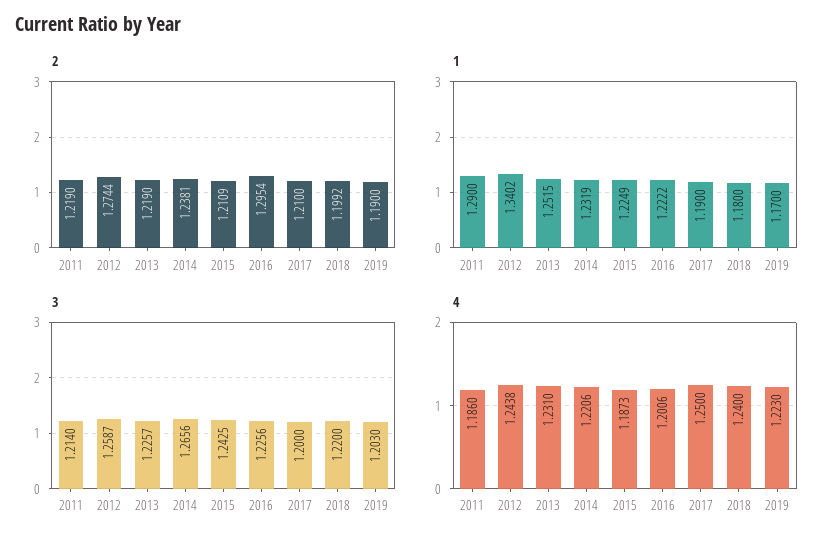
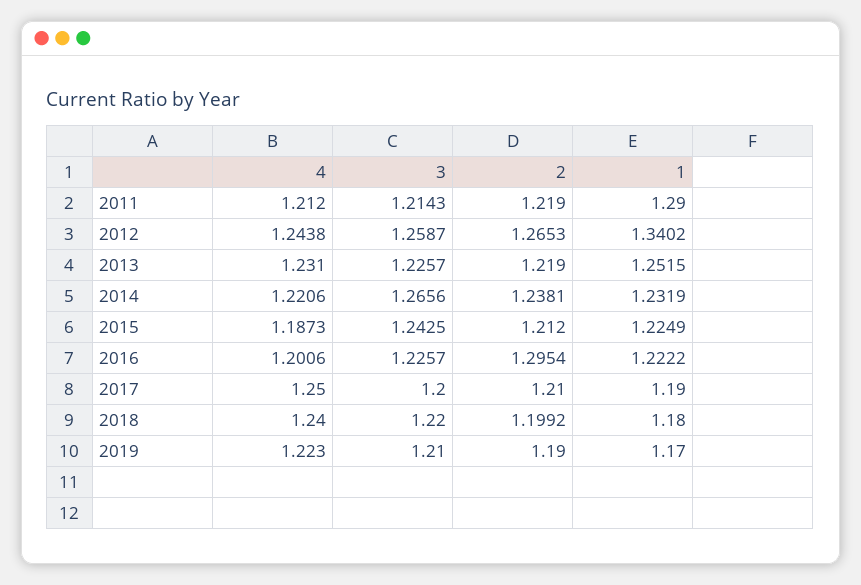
  {
    "2": {
      "2011": 1.219,
-     "2012": 1.2744,
+     "2012": 1.2653,
      "2013": 1.219,
      "2014": 1.2381,
-     "2015": 1.2109,
+     "2015": 1.212,
      "2016": 1.2954,
      "2017": 1.21,
      "2018": 1.1992,
      "2019": 1.19
    },
    "1": {
      "2011": 1.29,
      "2012": 1.3402,
      "2013": 1.2515,
      "2014": 1.2319,
      "2015": 1.2249,
      "2016": 1.2222,
      "2017": 1.19,
      "2018": 1.18,
      "2019": 1.17
    },
    "3": {
-     "2011": 1.214,
+     "2011": 1.2143,
      "2012": 1.2587,
      "2013": 1.2257,
      "2014": 1.2656,
      "2015": 1.2425,
-     "2016": 1.2256,
+     "2016": 1.2257,
      "2017": 1.2,
      "2018": 1.22,
-     "2019": 1.203
+     "2019": 1.21
    },
    "4": {
-     "2011": 1.186,
+     "2011": 1.212,
      "2012": 1.2438,
      "2013": 1.231,
      "2014": 1.2206,
      "2015": 1.1873,
      "2016": 1.2006,
      "2017": 1.25,
      "2018": 1.24,
      "2019": 1.223
    }
  }

